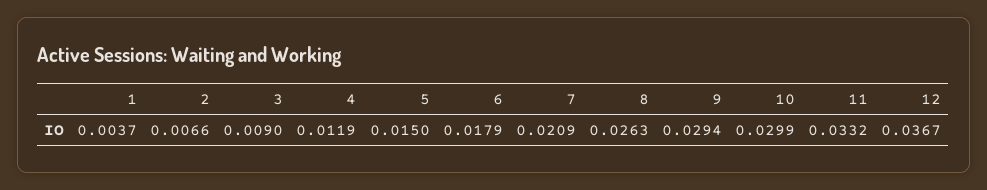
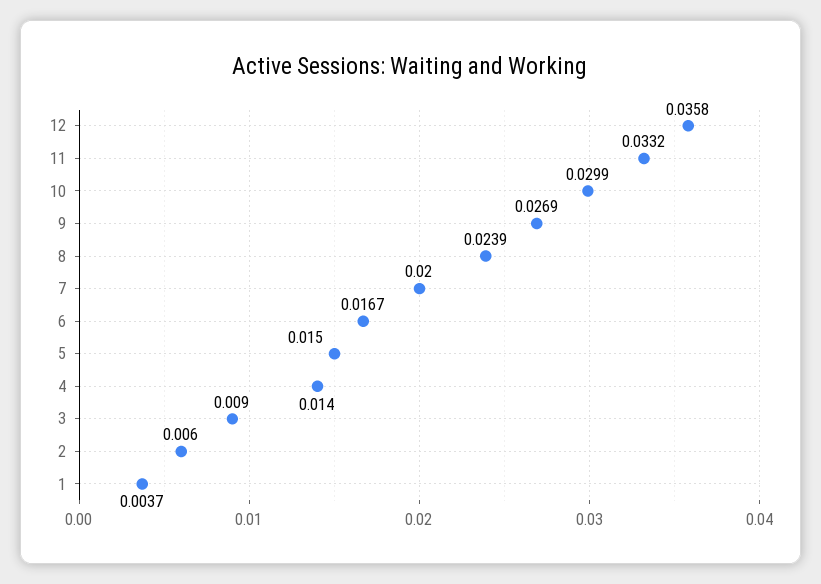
  {
    "1": 0.0037,
-   "2": 0.0066,
+   "2": 0.006,
    "3": 0.009,
-   "4": 0.0119,
+   "4": 0.014,
    "5": 0.015,
-   "6": 0.0179,
+   "6": 0.0167,
-   "7": 0.0209,
+   "7": 0.02,
-   "8": 0.0263,
+   "8": 0.0239,
-   "9": 0.0294,
+   "9": 0.0269,
    "10": 0.0299,
    "11": 0.0332,
-   "12": 0.0367
+   "12": 0.0358
  }

